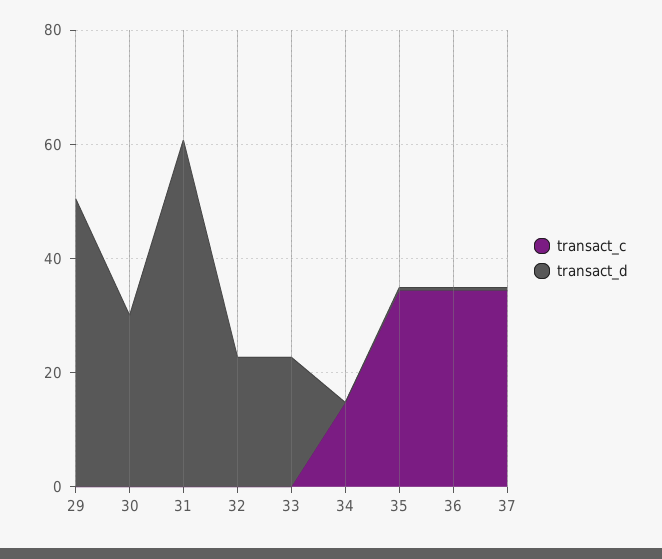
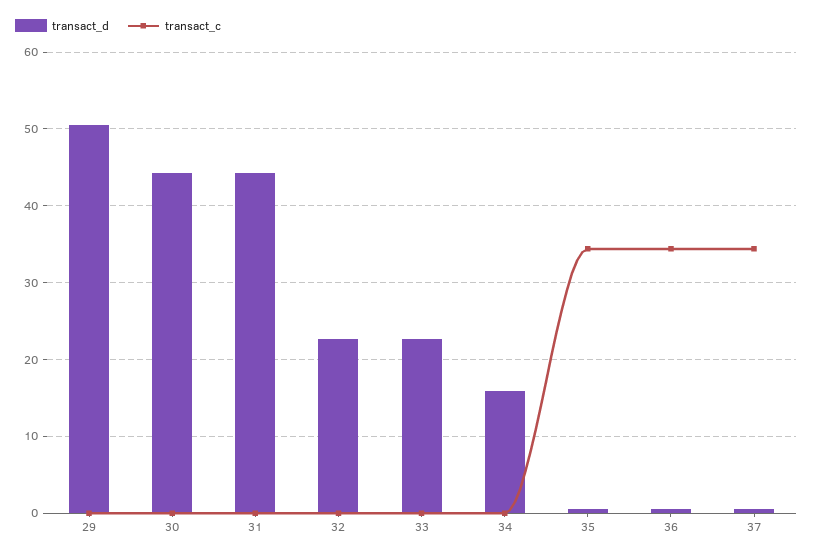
  {
    "transact_c": {
      "29": 0,
      "30": 0,
      "31": 0,
      "32": 0,
      "33": 0,
-     "34": 15,
+     "34": 0,
      "35": 34,
      "36": 34,
      "37": 34
    },
    "transact_d": {
      "29": 51,
-     "30": 30,
+     "30": 44,
-     "31": 60,
+     "31": 44,
      "32": 23,
      "33": 23,
-     "34": 0,
+     "34": 16,
      "35": 1,
      "36": 1,
      "37": 1
    }
  }

